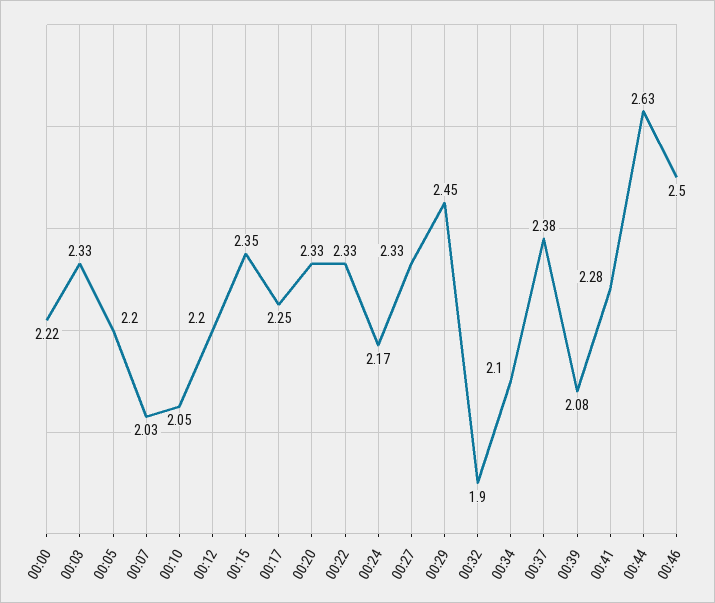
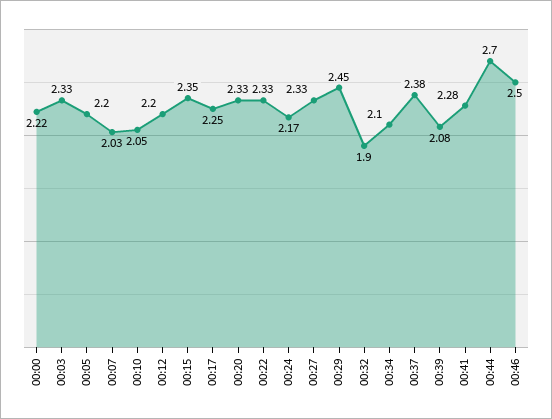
  {
    "00:00": 2.22,
    "00:03": 2.33,
    "00:05": 2.2,
    "00:07": 2.03,
    "00:10": 2.05,
    "00:12": 2.2,
    "00:15": 2.35,
    "00:17": 2.25,
    "00:20": 2.33,
    "00:22": 2.33,
    "00:24": 2.17,
    "00:27": 2.33,
    "00:29": 2.45,
    "00:32": 1.9,
    "00:34": 2.1,
    "00:37": 2.38,
    "00:39": 2.08,
    "00:41": 2.28,
-   "00:44": 2.63,
+   "00:44": 2.7,
    "00:46": 2.5
  }

